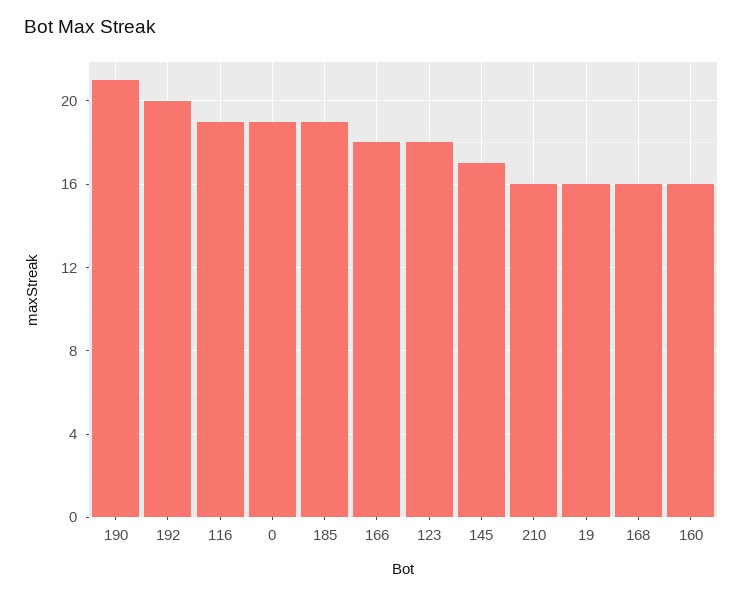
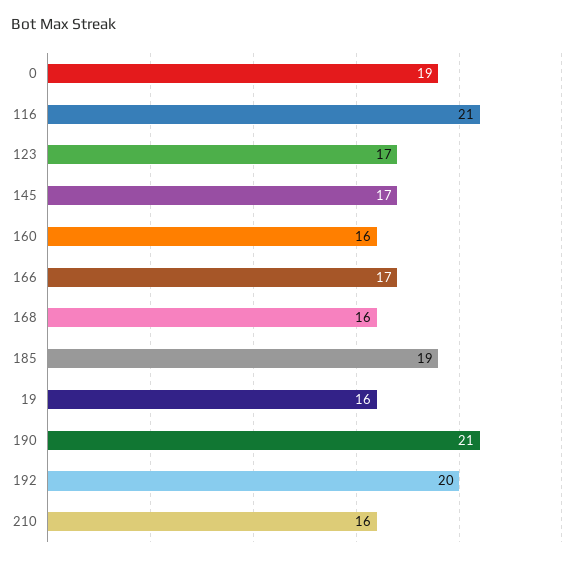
  {
    "190": 21,
    "192": 20,
-   "116": 19,
+   "116": 21,
    "0": 19,
    "185": 19,
-   "166": 18,
+   "166": 17,
-   "123": 18,
+   "123": 17,
    "145": 17,
    "210": 16,
    "19": 16,
    "168": 16,
    "160": 16
  }

